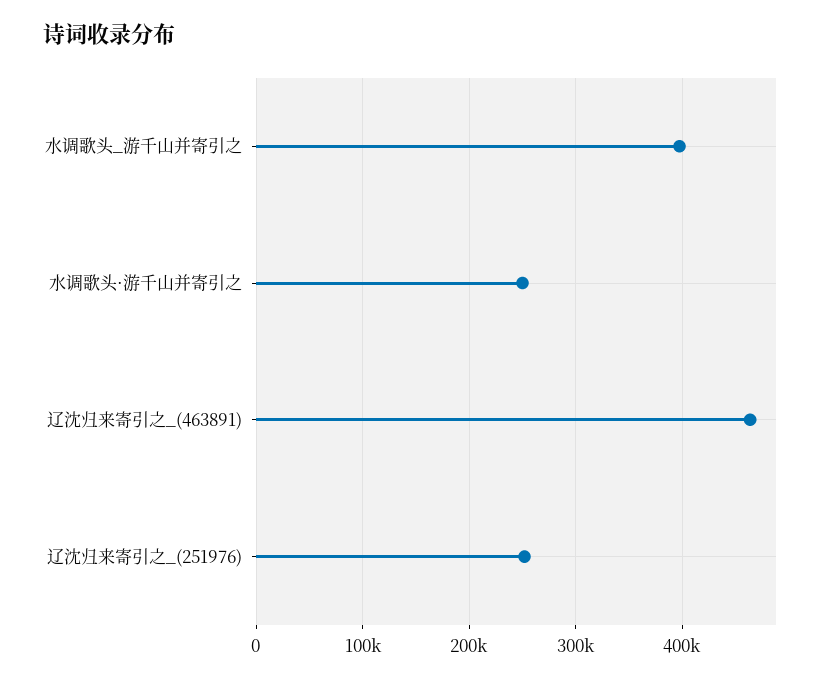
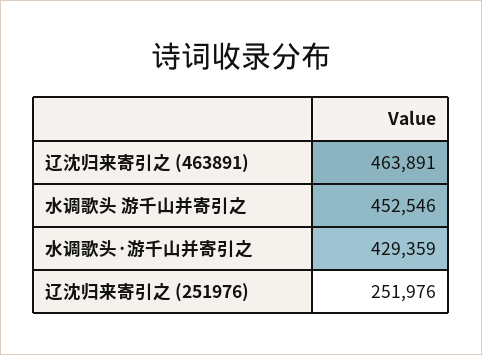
  {
-   "水调歌头_游千山并寄引之": 400000,
+   "水调歌头_游千山并寄引之": 452546,
-   "水调歌头·游千山并寄引之": 250000,
+   "水调歌头·游千山并寄引之": 429359,
    "辽沈归来寄引之_(463891)": 463891,
    "辽沈归来寄引之_(251976)": 251976
  }

